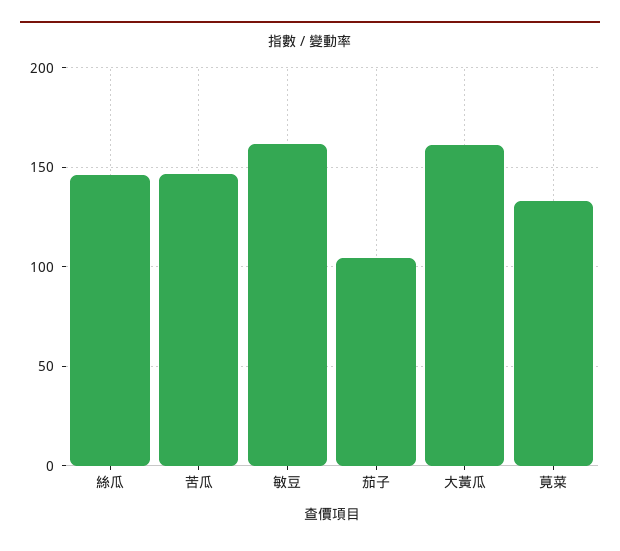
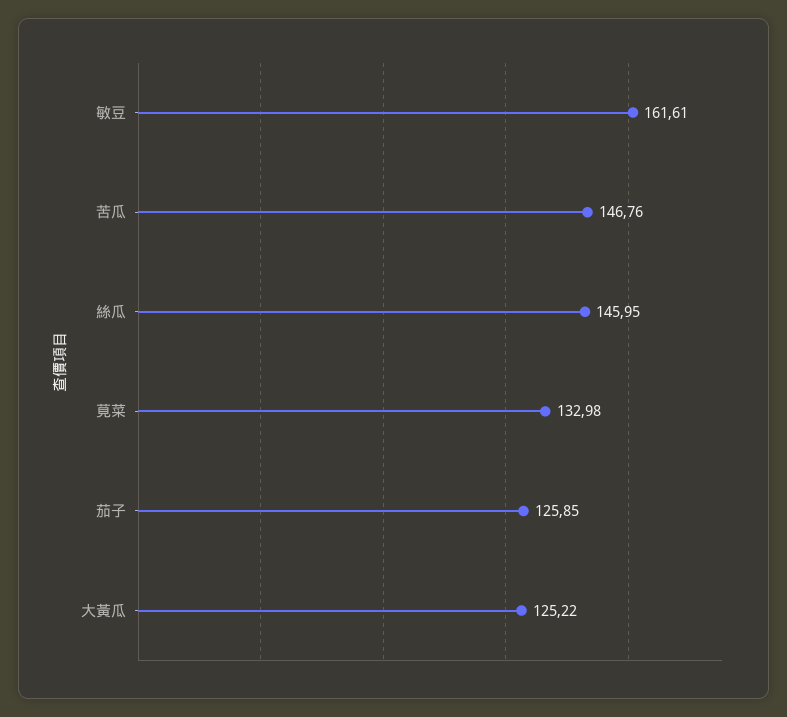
  {
    "絲瓜": 145.95,
    "苦瓜": 146.76,
    "敏豆": 161.61,
-   "茄子": 105,
+   "茄子": 125.85,
-   "大黃瓜": 160,
+   "大黃瓜": 125.22,
    "莧菜": 132.98
  }

